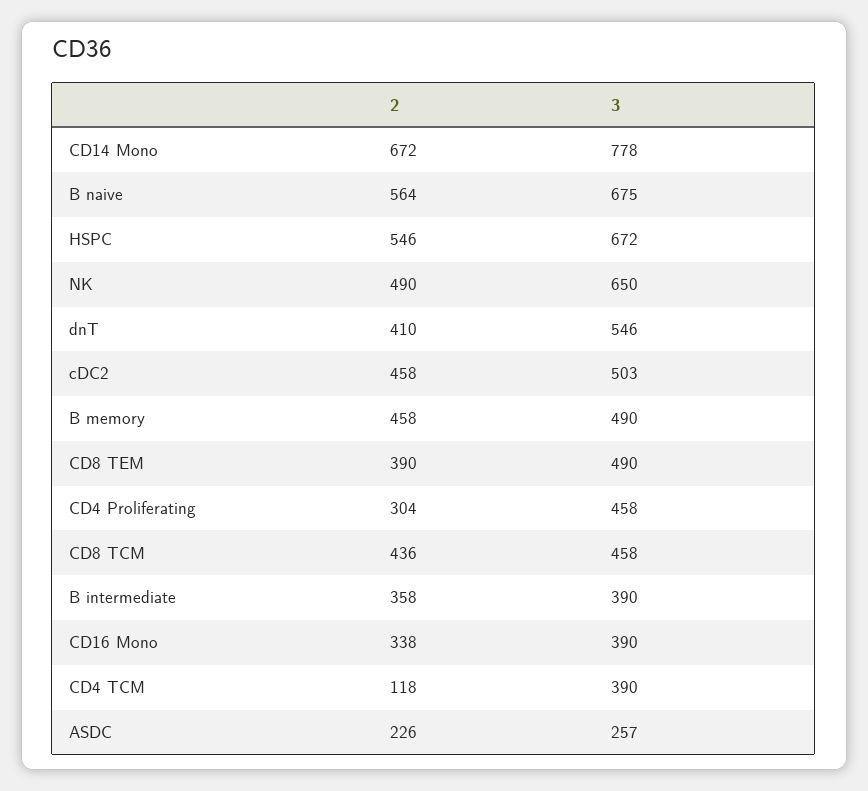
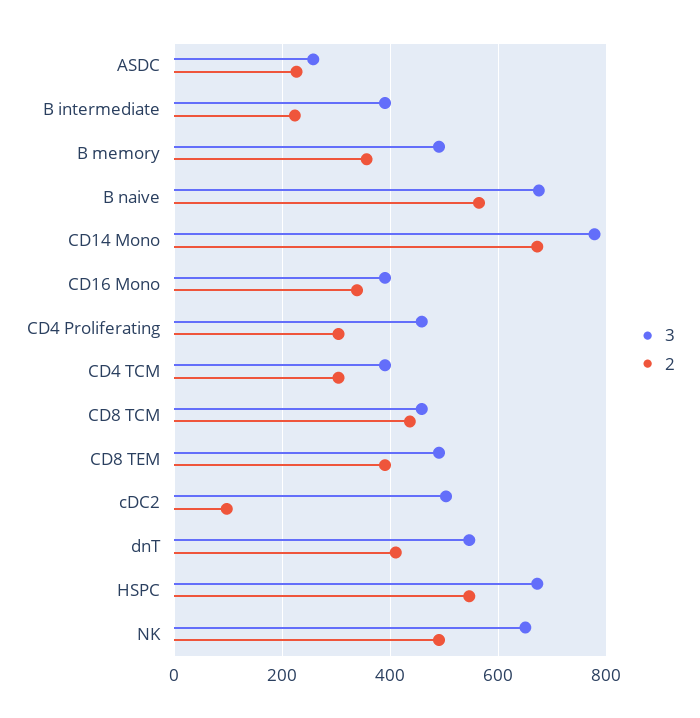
  {
    "2": {
      "CD14 Mono": 672,
      "B naive": 564,
      "HSPC": 546,
      "NK": 490,
      "dnT": 410,
-     "cDC2": 458,
+     "cDC2": 100,
-     "B memory": 458,
+     "B memory": 360,
      "CD8 TEM": 390,
      "CD4 Proliferating": 304,
      "CD8 TCM": 436,
-     "B intermediate": 358,
+     "B intermediate": 220,
      "CD16 Mono": 338,
-     "CD4 TCM": 118,
+     "CD4 TCM": 300,
      "ASDC": 226
    },
    "3": {
      "CD14 Mono": 778,
      "B naive": 675,
      "HSPC": 672,
      "NK": 650,
      "dnT": 546,
      "cDC2": 503,
      "B memory": 490,
      "CD8 TEM": 490,
      "CD4 Proliferating": 458,
      "CD8 TCM": 458,
      "B intermediate": 390,
      "CD16 Mono": 390,
      "CD4 TCM": 390,
      "ASDC": 257
    }
  }

